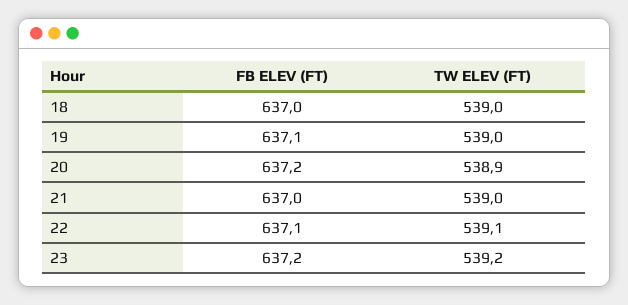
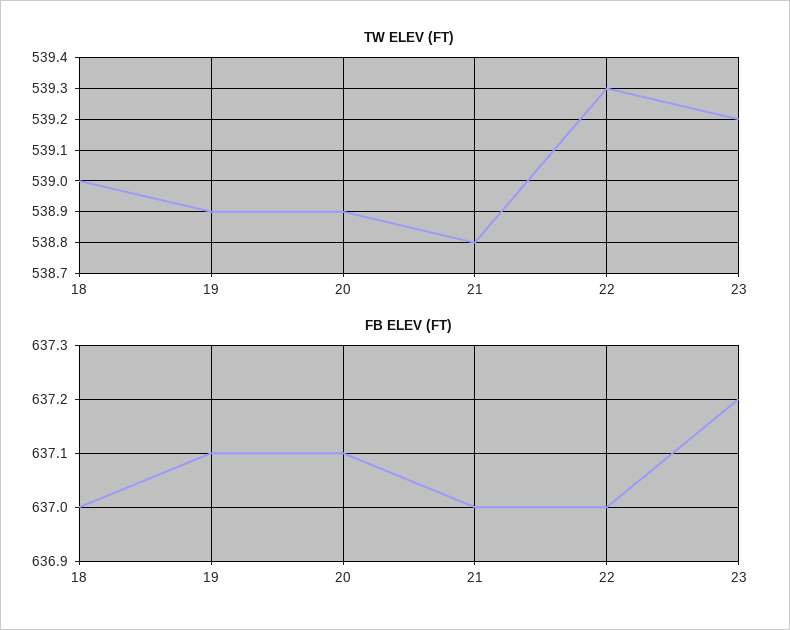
  {
    "FB ELEV (FT)": {
      "18": 637,
      "19": 637.1,
-     "20": 637.2,
+     "20": 637.1,
      "21": 637,
-     "22": 637.1,
+     "22": 637,
      "23": 637.2
    },
    "TW ELEV (FT)": {
      "18": 539,
-     "19": 539,
+     "19": 538.9,
      "20": 538.9,
-     "21": 539,
+     "21": 538.8,
-     "22": 539.1,
+     "22": 539.3,
      "23": 539.2
    }
  }

